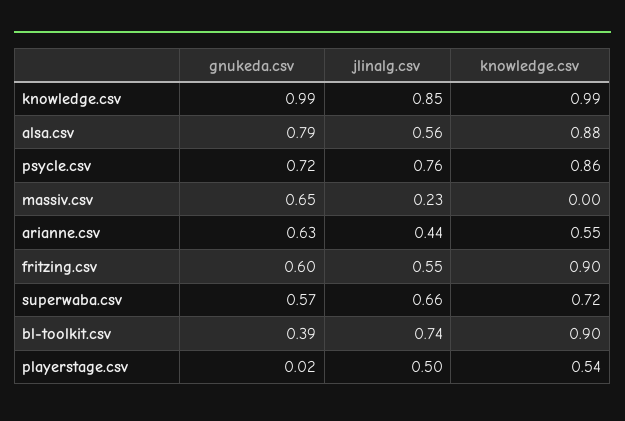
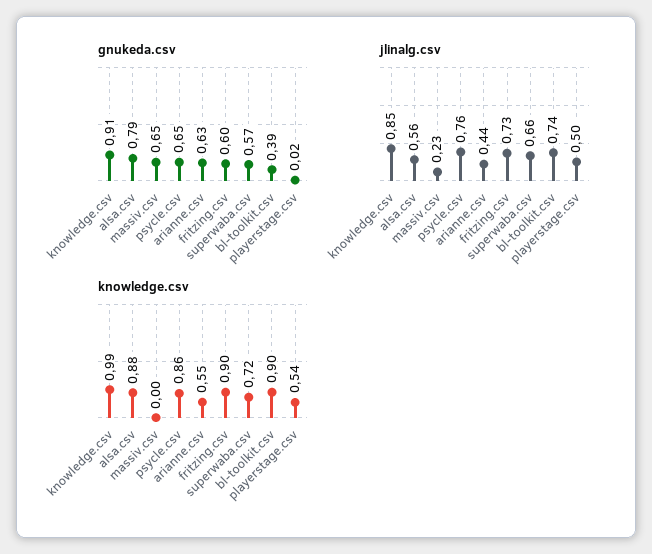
  {
    "gnukeda.csv": {
-     "knowledge.csv": 0.99,
+     "knowledge.csv": 0.91,
      "alsa.csv": 0.79,
-     "psycle.csv": 0.72,
+     "psycle.csv": 0.65,
      "massiv.csv": 0.65,
      "arianne.csv": 0.63,
      "fritzing.csv": 0.6,
      "superwaba.csv": 0.57,
      "bl-toolkit.csv": 0.39,
      "playerstage.csv": 0.02
    },
    "jlinalg.csv": {
      "knowledge.csv": 0.85,
      "alsa.csv": 0.56,
      "psycle.csv": 0.76,
      "massiv.csv": 0.23,
      "arianne.csv": 0.44,
-     "fritzing.csv": 0.55,
+     "fritzing.csv": 0.73,
      "superwaba.csv": 0.66,
      "bl-toolkit.csv": 0.74,
      "playerstage.csv": 0.5
    },
    "knowledge.csv": {
      "knowledge.csv": 0.99,
      "alsa.csv": 0.88,
      "psycle.csv": 0.86,
      "massiv.csv": 0,
      "arianne.csv": 0.55,
      "fritzing.csv": 0.9,
      "superwaba.csv": 0.72,
      "bl-toolkit.csv": 0.9,
      "playerstage.csv": 0.54
    }
  }

